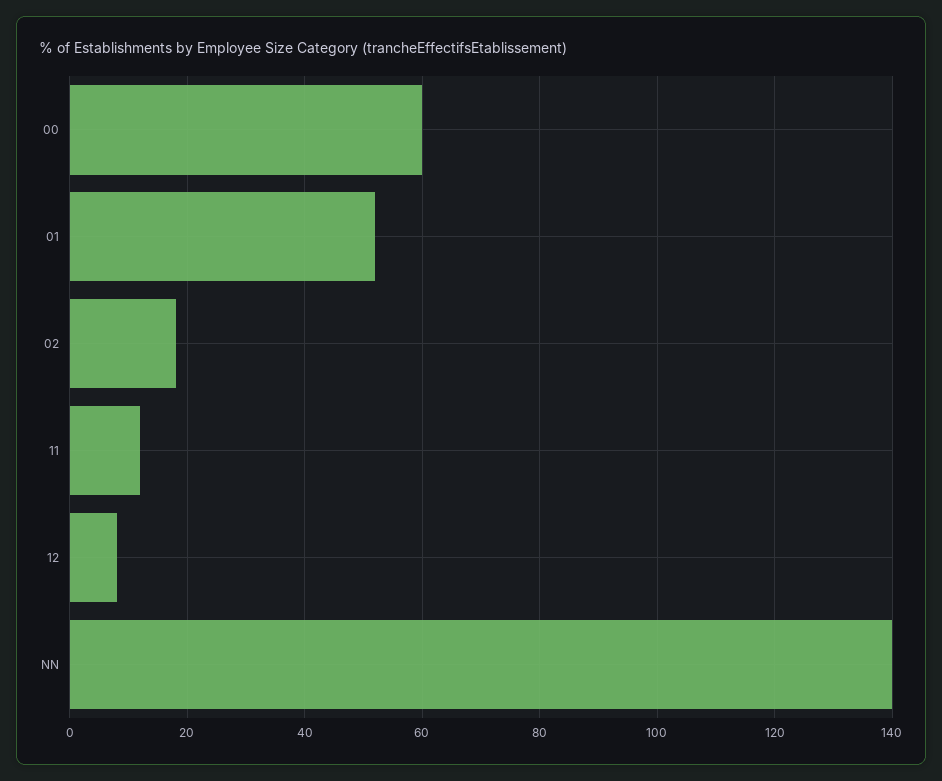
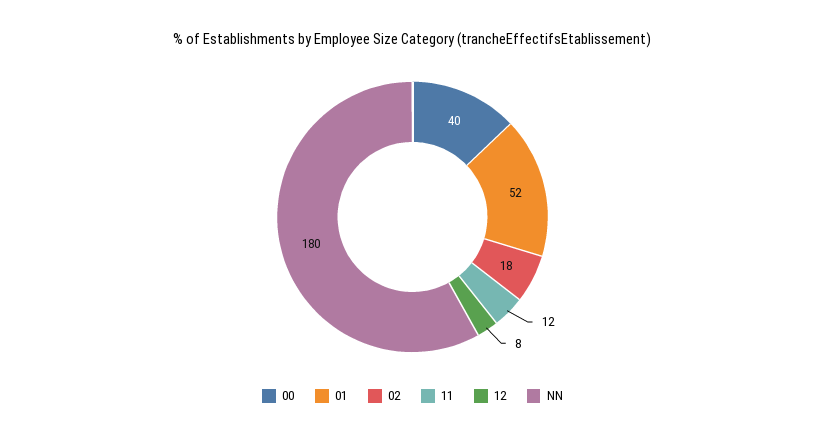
  {
-   "00": 60,
+   "00": 40,
    "01": 52,
    "02": 18,
    "11": 12,
    "12": 8,
-   "NN": 140
+   "NN": 180
  }

